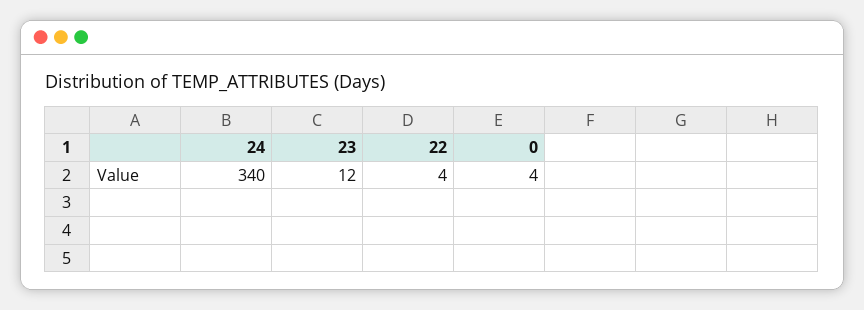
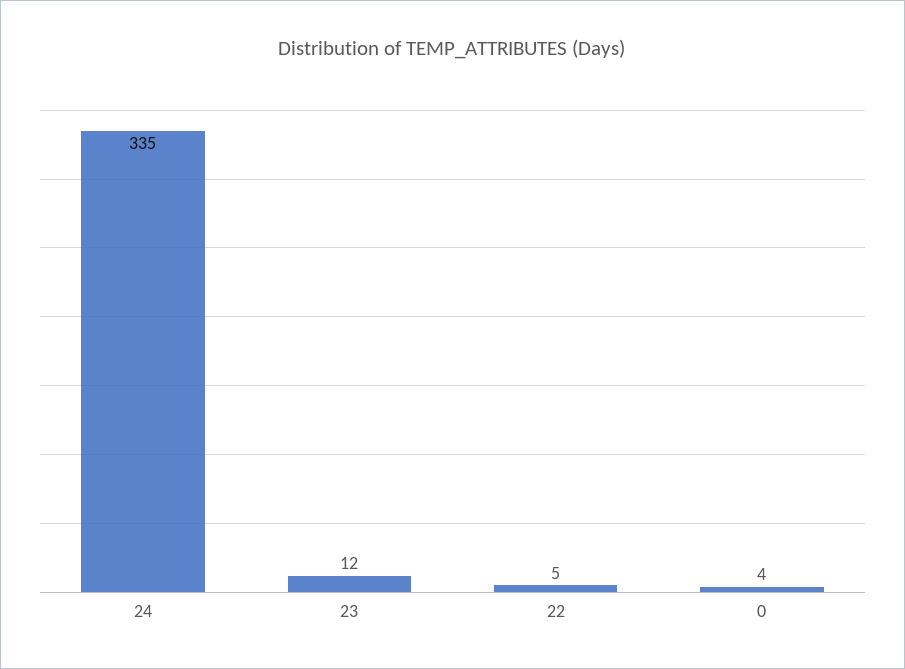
  {
-   "24": 340,
+   "24": 335,
    "23": 12,
-   "22": 4,
+   "22": 5,
    "0": 4
  }

